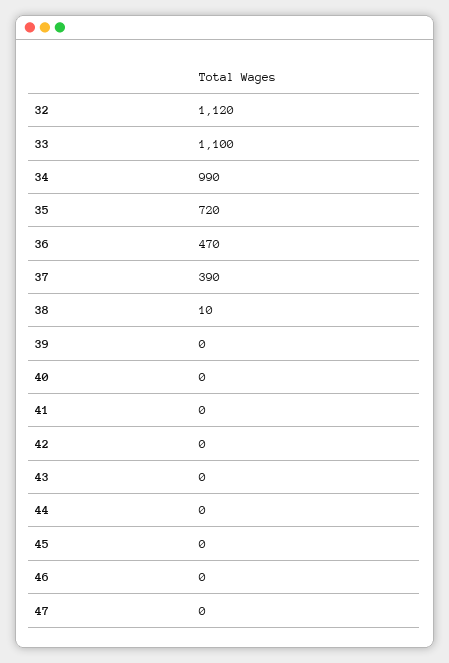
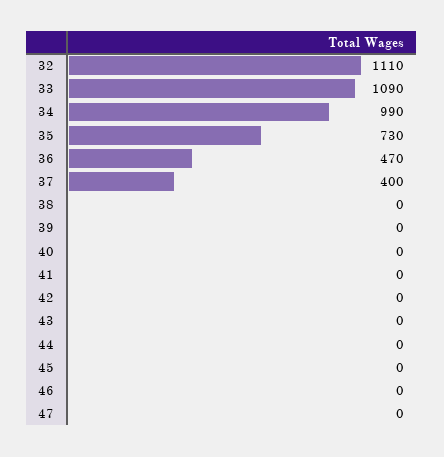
  {
-   "32": 1120,
+   "32": 1110,
-   "33": 1100,
+   "33": 1090,
    "34": 990,
-   "35": 720,
+   "35": 730,
    "36": 470,
-   "37": 390,
+   "37": 400,
-   "38": 10,
+   "38": 0,
    "39": 0,
    "40": 0,
    "41": 0,
    "42": 0,
    "43": 0,
    "44": 0,
    "45": 0,
    "46": 0,
    "47": 0
  }

